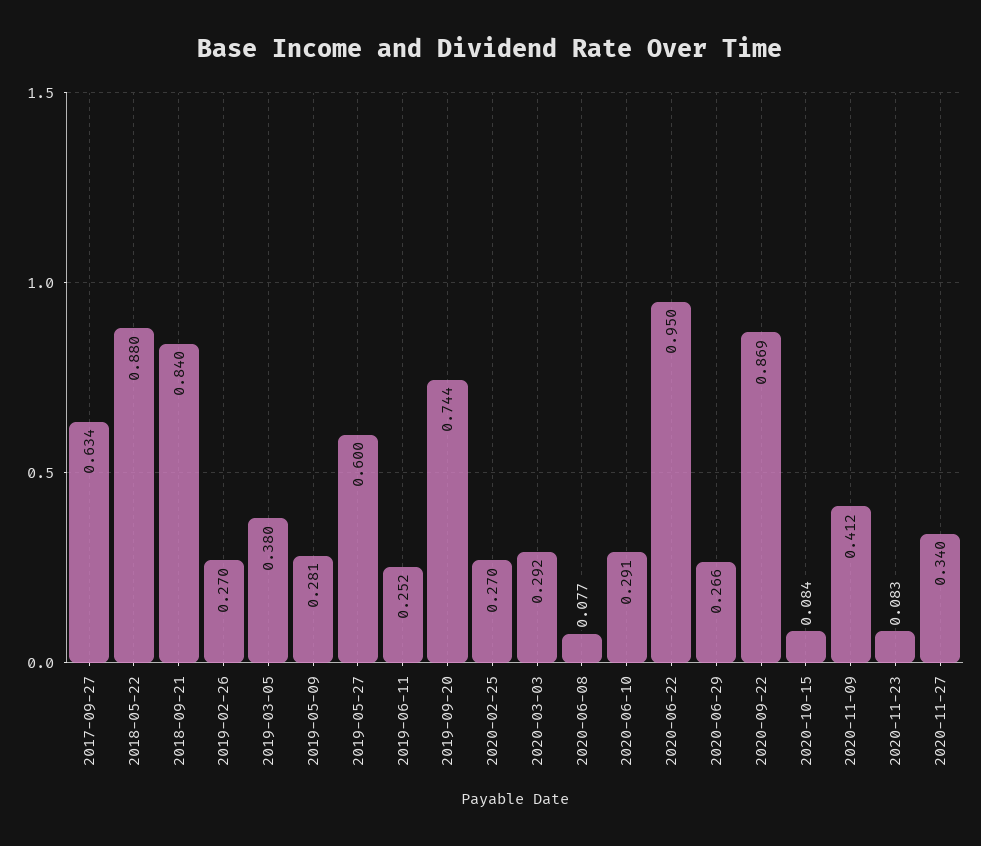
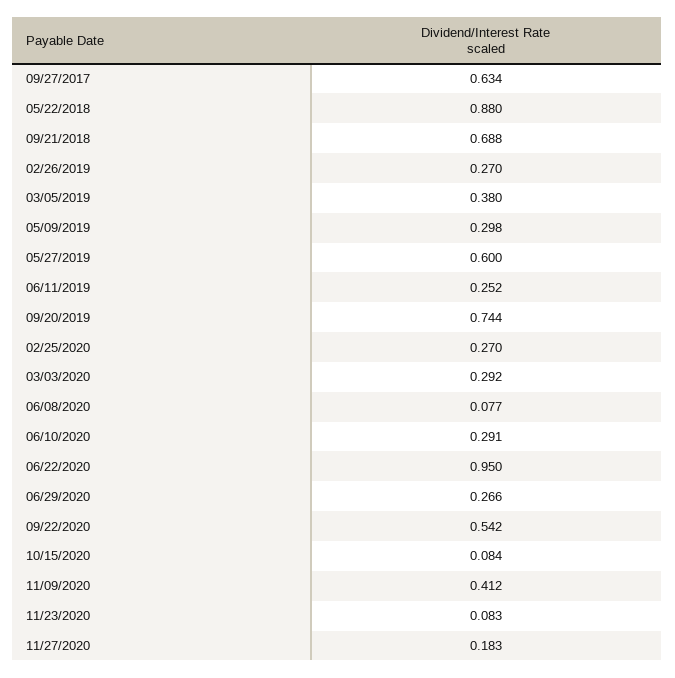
  {
    "2017-09-27": 0.634,
    "2018-05-22": 0.88,
-   "2018-09-21": 0.84,
+   "2018-09-21": 0.688,
    "2019-02-26": 0.27,
    "2019-03-05": 0.38,
-   "2019-05-09": 0.281,
+   "2019-05-09": 0.298,
    "2019-05-27": 0.6,
    "2019-06-11": 0.252,
    "2019-09-20": 0.744,
    "2020-02-25": 0.27,
    "2020-03-03": 0.292,
    "2020-06-08": 0.077,
    "2020-06-10": 0.291,
    "2020-06-22": 0.95,
    "2020-06-29": 0.266,
-   "2020-09-22": 0.869,
+   "2020-09-22": 0.542,
    "2020-10-15": 0.084,
    "2020-11-09": 0.412,
    "2020-11-23": 0.083,
-   "2020-11-27": 0.34
+   "2020-11-27": 0.183
  }

